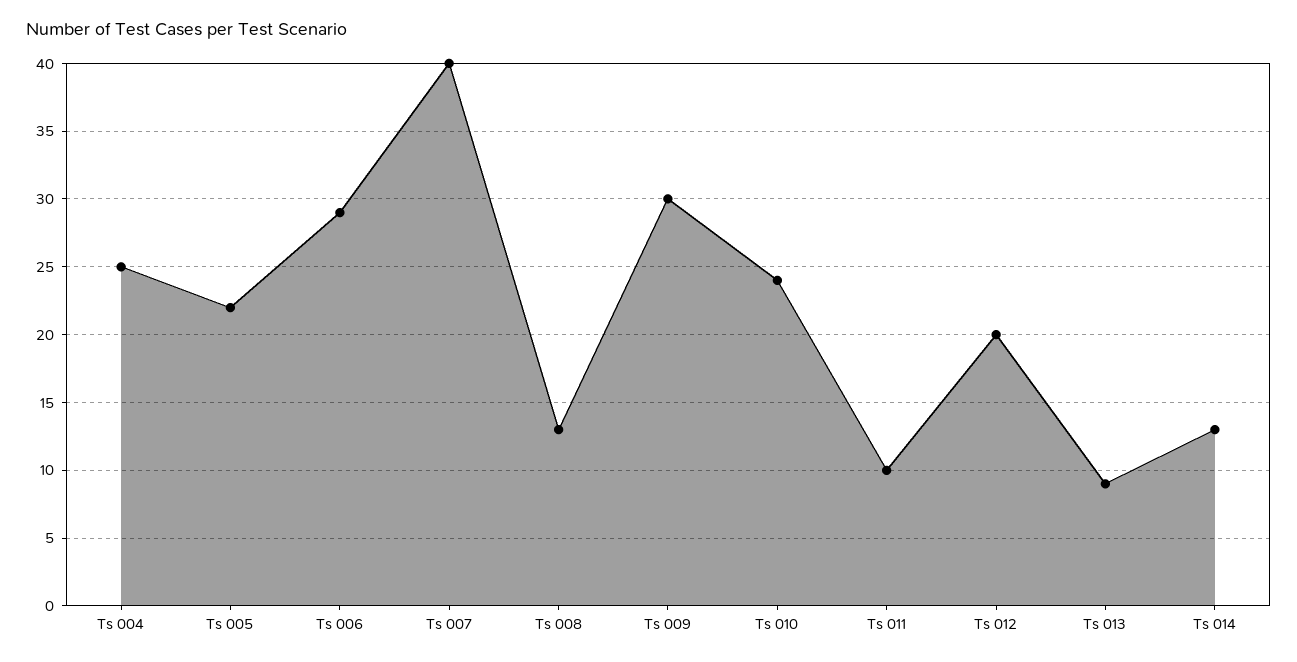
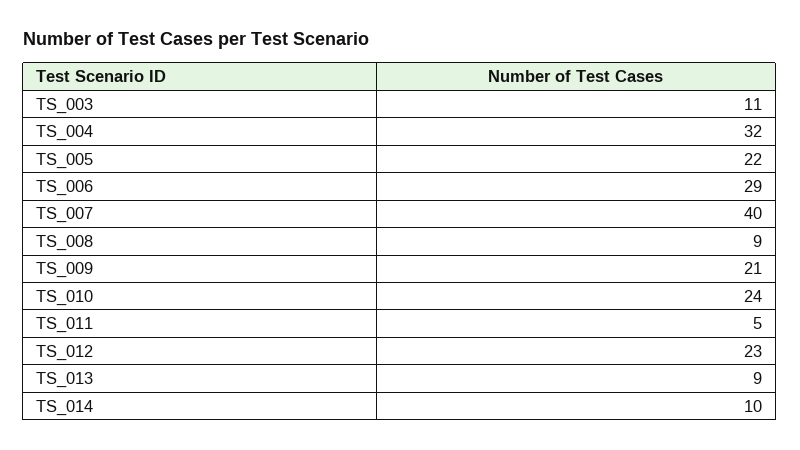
  {
-   "Ts 004": 25,
+   "Ts 004": 32,
    "Ts 005": 22,
    "Ts 006": 29,
    "Ts 007": 40,
-   "Ts 008": 13,
+   "Ts 008": 9,
-   "Ts 009": 30,
+   "Ts 009": 21,
    "Ts 010": 24,
-   "Ts 011": 10,
+   "Ts 011": 5,
-   "Ts 012": 20,
+   "Ts 012": 23,
    "Ts 013": 9,
-   "Ts 014": 13
+   "Ts 014": 10,
+   "TS_003": 11
  }

